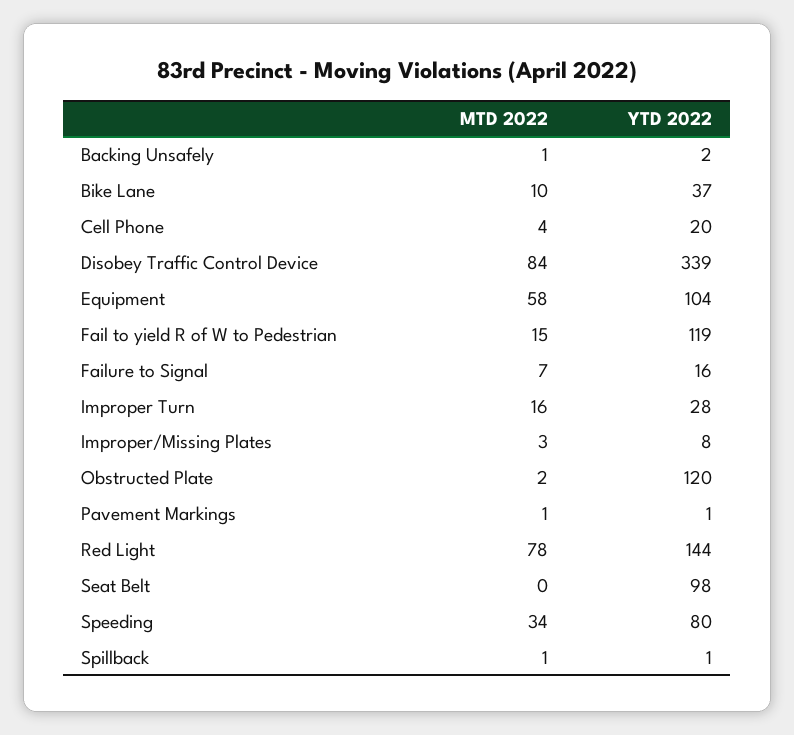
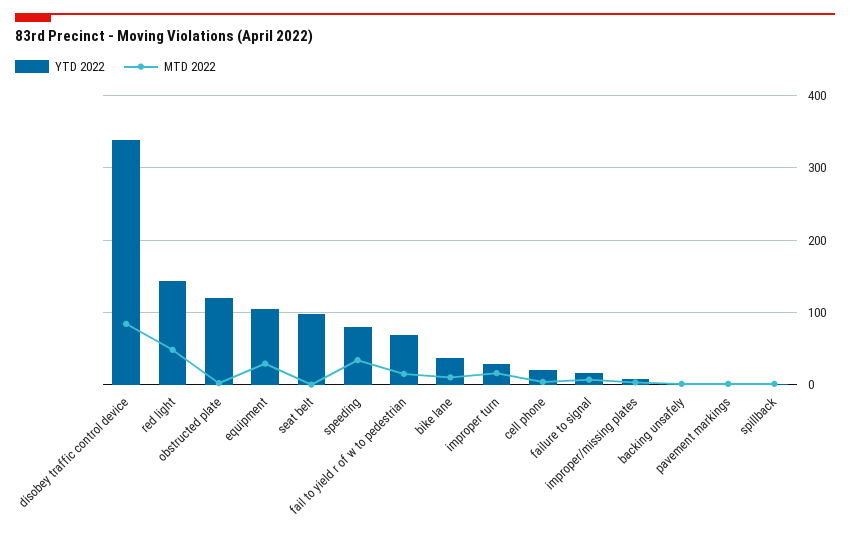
  {
    "MTD 2022": {
      "Backing Unsafely": 1,
      "Bike Lane": 10,
      "Cell Phone": 4,
      "Disobey Traffic Control Device": 84,
-     "Equipment": 58,
+     "Equipment": 30,
      "Fail to yield R of W to Pedestrian": 15,
      "Failure to Signal": 7,
      "Improper Turn": 16,
      "Improper/Missing Plates": 3,
      "Obstructed Plate": 2,
      "Pavement Markings": 1,
-     "Red Light": 78,
+     "Red Light": 50,
      "Seat Belt": 0,
      "Speeding": 34,
      "Spillback": 1
    },
    "YTD 2022": {
      "Backing Unsafely": 2,
      "Bike Lane": 37,
      "Cell Phone": 20,
      "Disobey Traffic Control Device": 339,
      "Equipment": 104,
-     "Fail to yield R of W to Pedestrian": 119,
+     "Fail to yield R of W to Pedestrian": 70,
      "Failure to Signal": 16,
      "Improper Turn": 28,
      "Improper/Missing Plates": 8,
      "Obstructed Plate": 120,
      "Pavement Markings": 1,
      "Red Light": 144,
      "Seat Belt": 98,
      "Speeding": 80,
      "Spillback": 1
    }
  }

